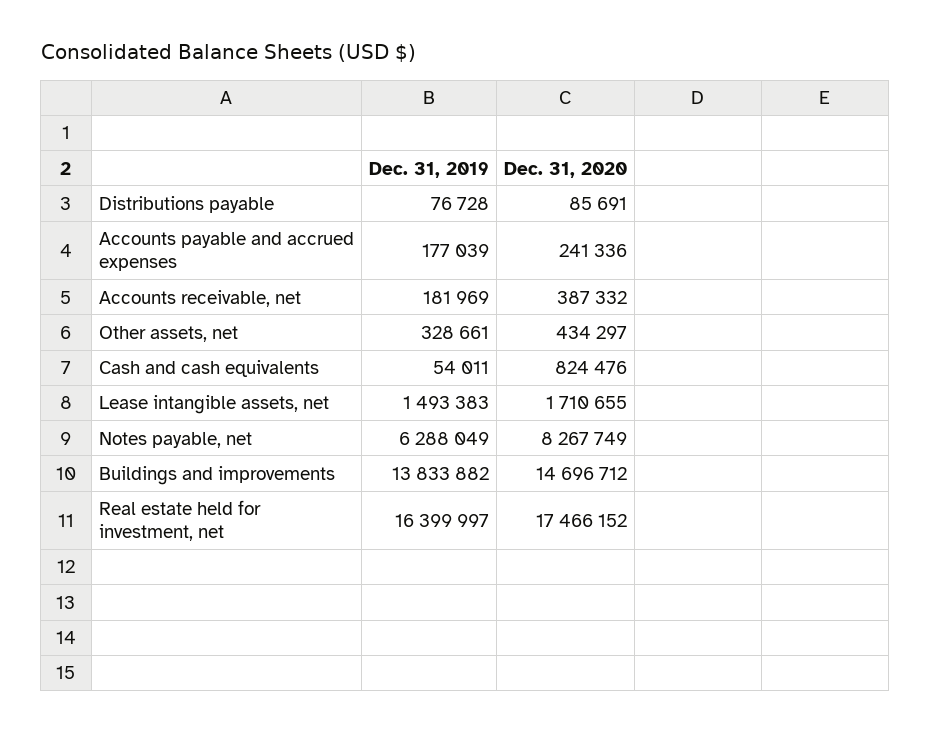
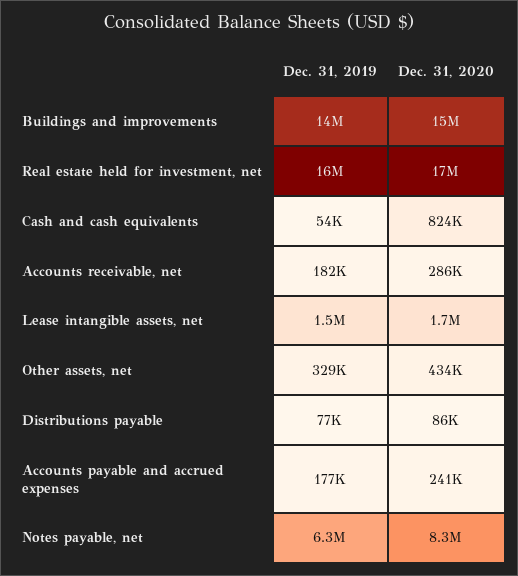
  {
    "Dec. 31, 2019": {
      "Distributions payable": 76728,
      "Accounts payable and accrued expenses": 177039,
      "Accounts receivable, net": 181969,
      "Other assets, net": 328661,
      "Cash and cash equivalents": 54011,
      "Lease intangible assets, net": 1493383,
      "Notes payable, net": 6288049,
      "Buildings and improvements": 13833882,
      "Real estate held for investment, net": 16399997
    },
    "Dec. 31, 2020": {
      "Distributions payable": 85691,
      "Accounts payable and accrued expenses": 241336,
-     "Accounts receivable, net": 387332,
+     "Accounts receivable, net": 286000,
      "Other assets, net": 434297,
      "Cash and cash equivalents": 824476,
      "Lease intangible assets, net": 1710655,
      "Notes payable, net": 8267749,
      "Buildings and improvements": 14696712,
      "Real estate held for investment, net": 17466152
    }
  }

